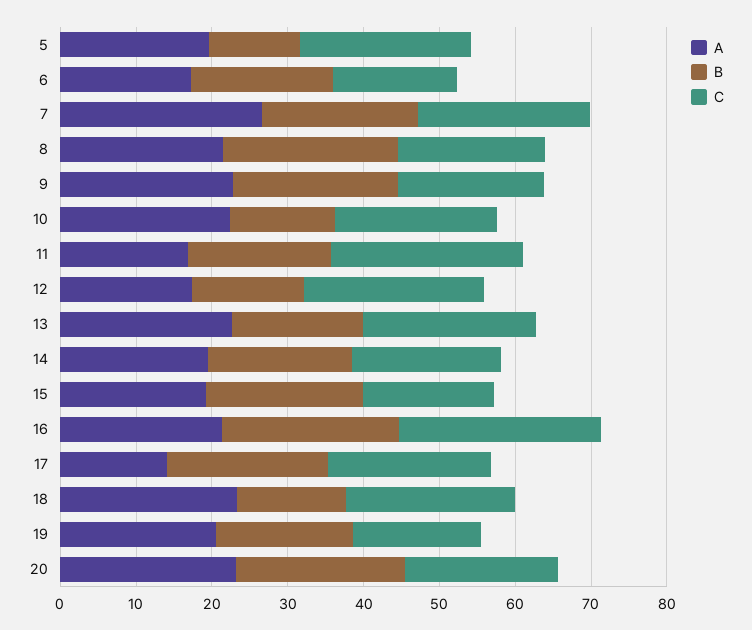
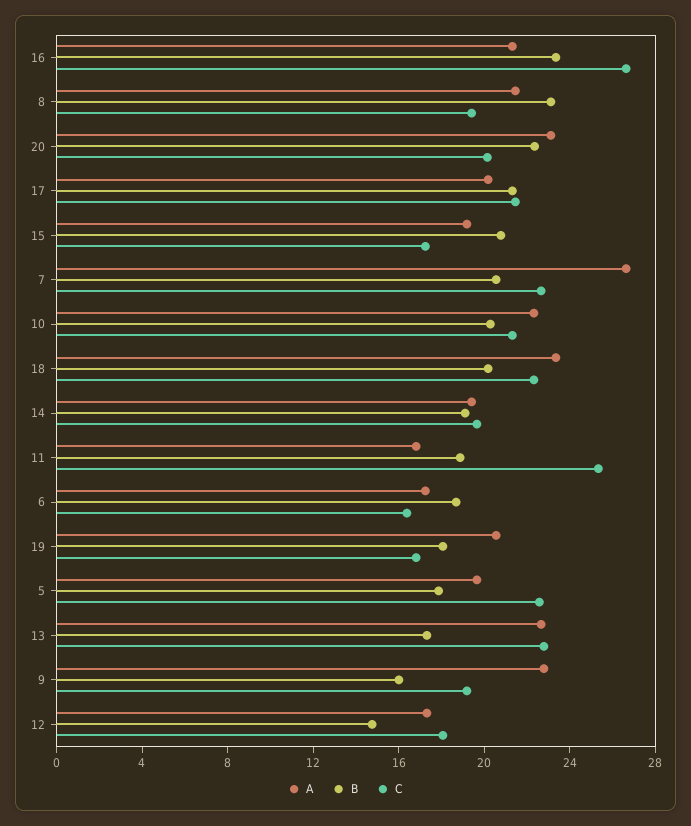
  {
    "A": {
      "5": 20,
      "6": 17,
      "7": 27,
      "8": 21,
      "9": 23,
      "10": 22,
      "11": 17,
      "12": 17,
      "13": 23,
      "14": 19,
      "15": 19,
      "16": 21,
-     "17": 14,
+     "17": 20,
      "18": 23,
      "19": 21,
      "20": 23
    },
    "B": {
-     "5": 12,
+     "5": 18,
      "6": 19,
      "7": 21,
      "8": 23,
-     "9": 22,
+     "9": 16,
-     "10": 14,
+     "10": 20,
      "11": 19,
      "12": 15,
      "13": 17,
      "14": 19,
      "15": 21,
      "16": 23,
      "17": 21,
-     "18": 14,
+     "18": 20,
      "19": 18,
      "20": 22
    },
    "C": {
      "5": 23,
      "6": 16,
      "7": 23,
      "8": 19,
      "9": 19,
      "10": 21,
      "11": 25,
-     "12": 24,
+     "12": 18,
      "13": 23,
      "14": 20,
      "15": 17,
      "16": 27,
      "17": 21,
      "18": 22,
      "19": 17,
      "20": 20
    }
  }

